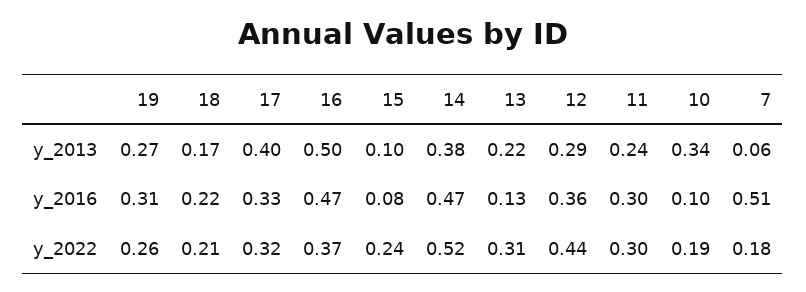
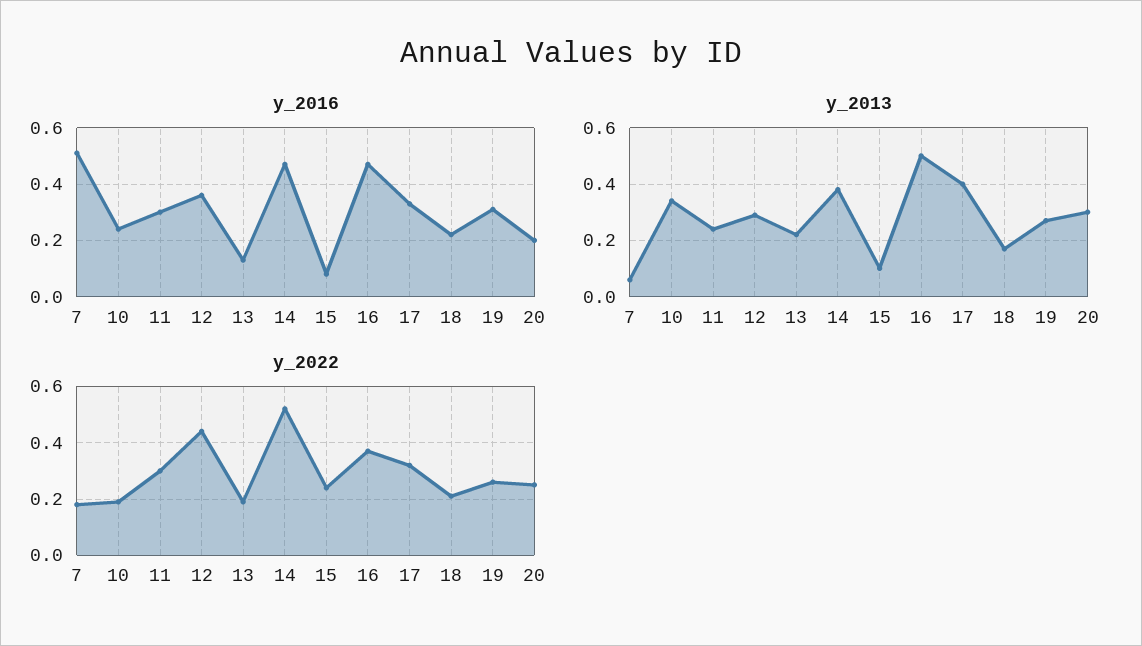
  {
    "y_2013": {
      "19": 0.27,
      "18": 0.17,
      "17": 0.4,
      "16": 0.5,
      "15": 0.1,
      "14": 0.38,
      "13": 0.22,
      "12": 0.29,
      "11": 0.24,
      "10": 0.34,
-     "7": 0.06
+     "7": 0.06,
+     "20": 0.3
    },
    "y_2016": {
      "19": 0.31,
      "18": 0.22,
      "17": 0.33,
      "16": 0.47,
      "15": 0.08,
      "14": 0.47,
      "13": 0.13,
      "12": 0.36,
      "11": 0.3,
-     "10": 0.1,
+     "10": 0.25,
-     "7": 0.51
+     "7": 0.51,
+     "20": 0.2
    },
    "y_2022": {
      "19": 0.26,
      "18": 0.21,
      "17": 0.32,
      "16": 0.37,
      "15": 0.24,
      "14": 0.52,
-     "13": 0.31,
+     "13": 0.2,
      "12": 0.44,
      "11": 0.3,
      "10": 0.19,
-     "7": 0.18
+     "7": 0.18,
+     "20": 0.25
    }
  }

